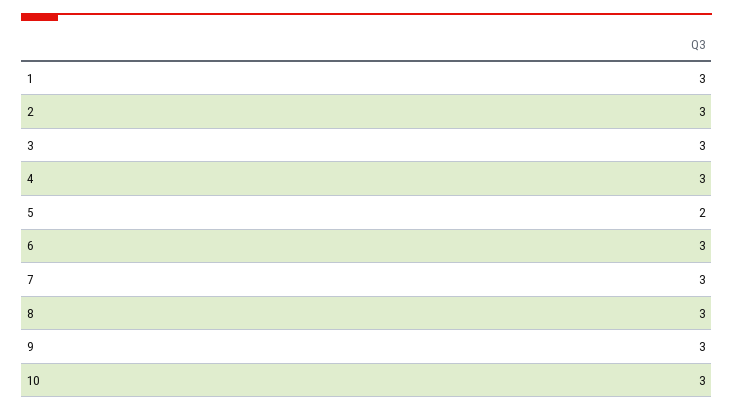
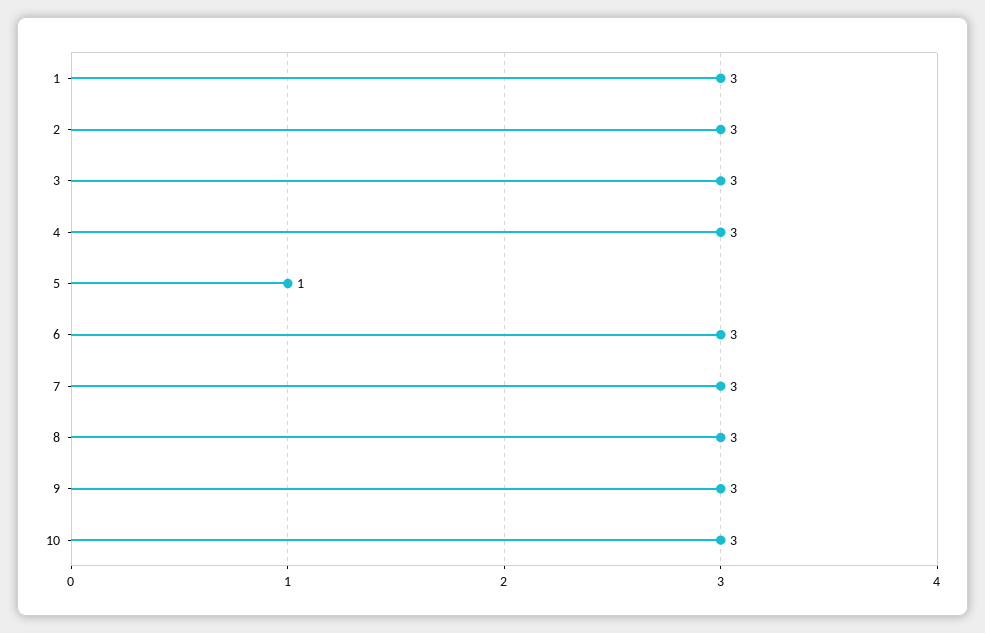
  {
    "1": 3,
    "2": 3,
    "3": 3,
    "4": 3,
-   "5": 2,
+   "5": 1,
    "6": 3,
    "7": 3,
    "8": 3,
    "9": 3,
    "10": 3
  }

